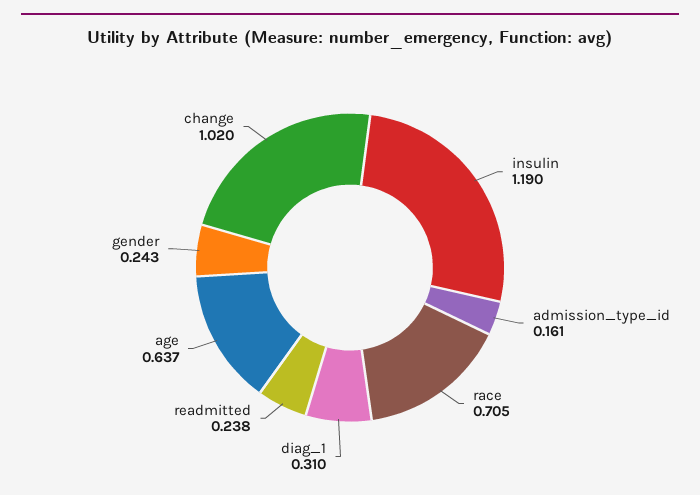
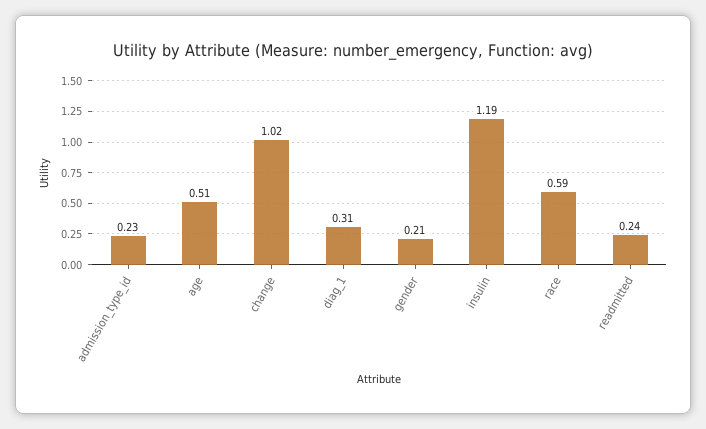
  {
    "insulin": 1.19,
-   "admission_type_id": 0.161,
+   "admission_type_id": 0.23,
-   "race": 0.705,
+   "race": 0.59,
    "diag_1": 0.31,
    "readmitted": 0.238,
-   "age": 0.637,
+   "age": 0.51,
-   "gender": 0.243,
+   "gender": 0.21,
    "change": 1.02
  }

